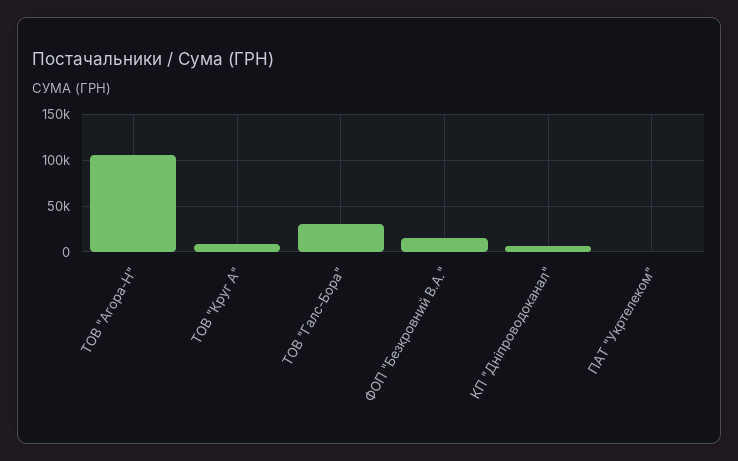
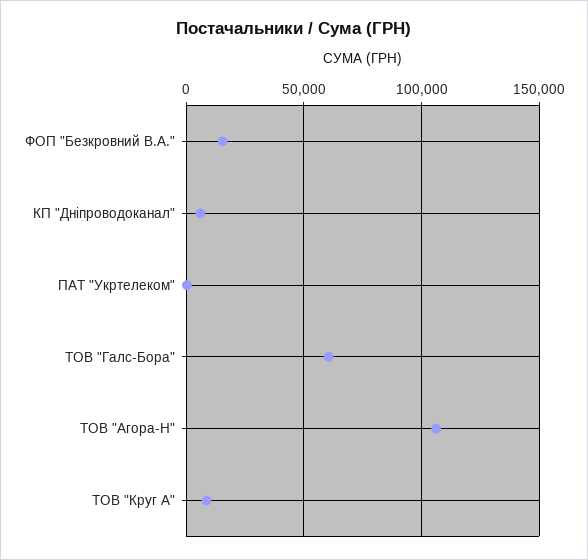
  {
    "ТОВ \"Агора-Н\"": 105000,
    "ТОВ \"Круг А\"": 10000,
-   "ТОВ \"Галс-Бора\"": 30000,
+   "ТОВ \"Галс-Бора\"": 60000,
    "ФОП \"Безкровний В.А.\"": 15000,
    "КП \"Дніпроводоканал\"": 5000,
    "ПАТ \"Укртелеком\"": 0
  }

